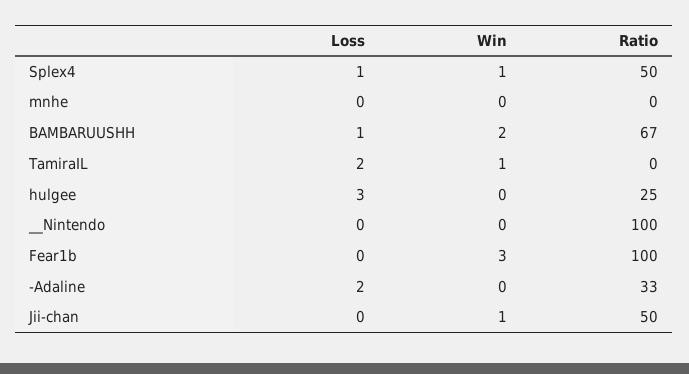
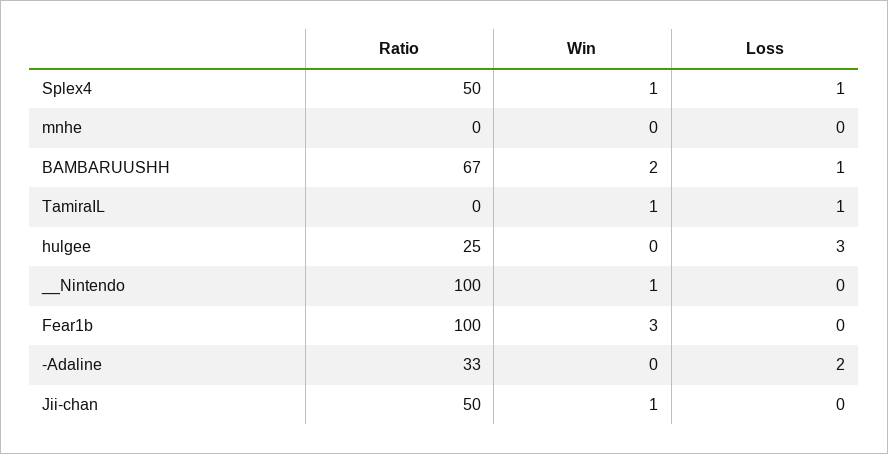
  {
    "Loss": {
      "Splex4": 1,
      "mnhe": 0,
      "BAMBARUUSHH": 1,
-     "TamiraIL": 2,
+     "TamiraIL": 1,
      "hulgee": 3,
      "__Nintendo": 0,
      "Fear1b": 0,
      "-Adaline": 2,
      "Jii-chan": 0
    },
    "Win": {
      "Splex4": 1,
      "mnhe": 0,
      "BAMBARUUSHH": 2,
      "TamiraIL": 1,
      "hulgee": 0,
-     "__Nintendo": 0,
+     "__Nintendo": 1,
      "Fear1b": 3,
      "-Adaline": 0,
      "Jii-chan": 1
    },
    "Ratio": {
      "Splex4": 50,
      "mnhe": 0,
      "BAMBARUUSHH": 67,
      "TamiraIL": 0,
      "hulgee": 25,
      "__Nintendo": 100,
      "Fear1b": 100,
      "-Adaline": 33,
      "Jii-chan": 50
    }
  }

